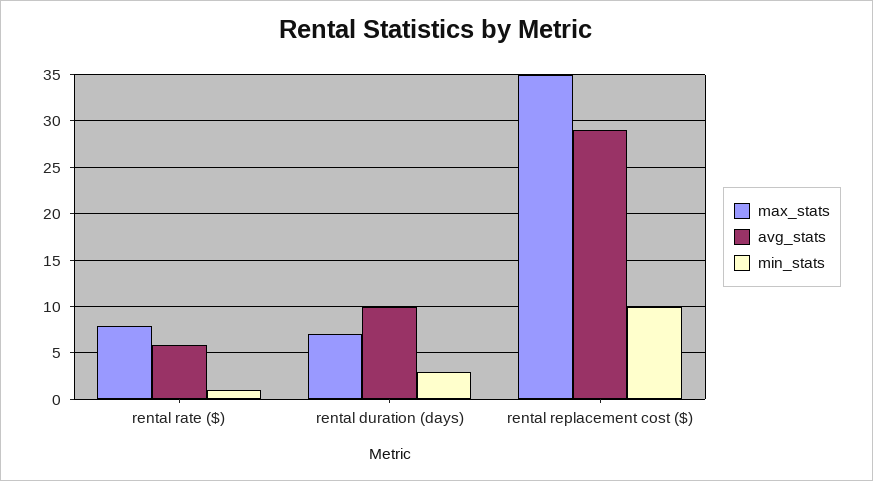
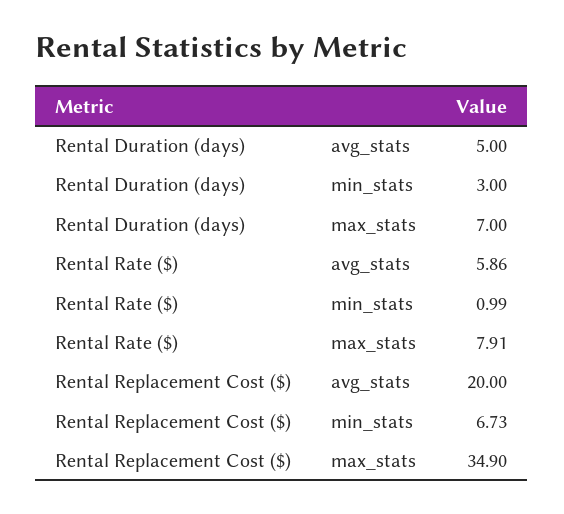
  {
    "max_stats": {
      "rental rate ($)": 7.91,
      "rental duration (days)": 7,
      "rental replacement cost ($)": 34.9
    },
    "avg_stats": {
      "rental rate ($)": 5.86,
-     "rental duration (days)": 10,
+     "rental duration (days)": 5,
-     "rental replacement cost ($)": 29
+     "rental replacement cost ($)": 20
    },
    "min_stats": {
      "rental rate ($)": 0.99,
      "rental duration (days)": 3,
-     "rental replacement cost ($)": 10
+     "rental replacement cost ($)": 6.73
    }
  }

